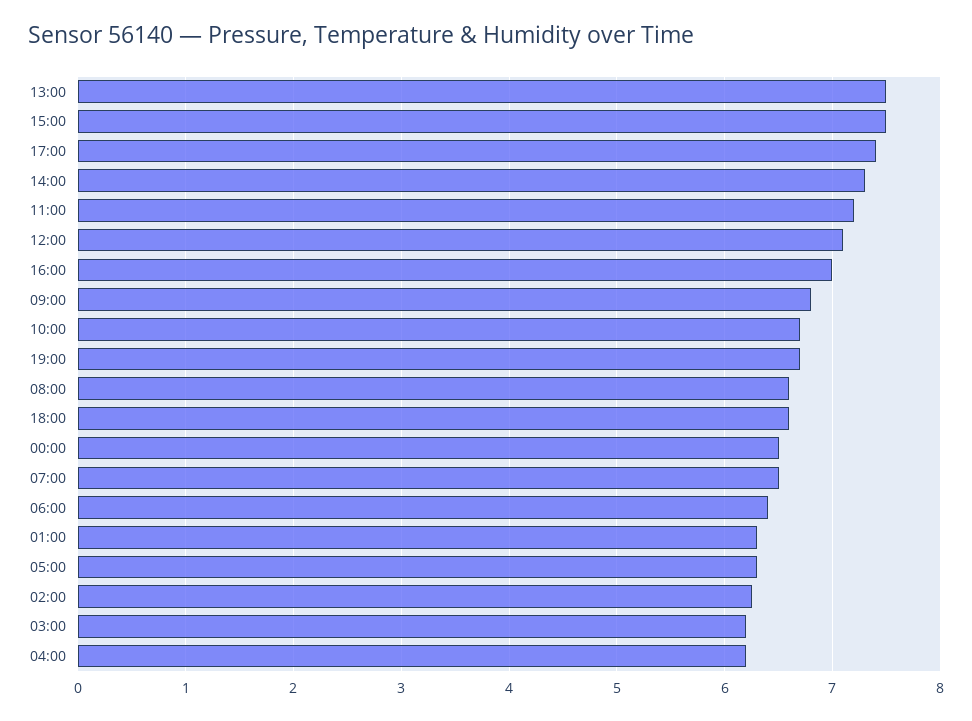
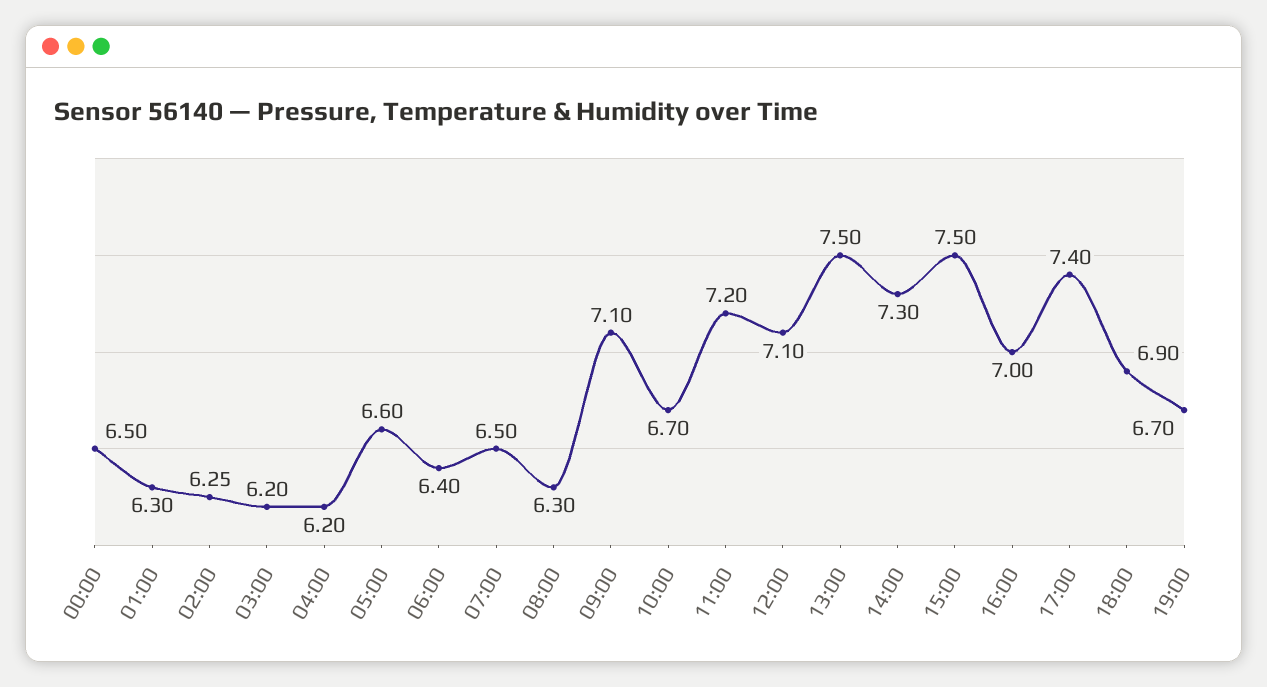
  {
    "13:00": 7.5,
    "15:00": 7.5,
    "17:00": 7.4,
    "14:00": 7.3,
    "11:00": 7.2,
    "12:00": 7.1,
    "16:00": 7,
-   "09:00": 6.8,
+   "09:00": 7.1,
    "10:00": 6.7,
    "19:00": 6.7,
-   "08:00": 6.6,
+   "08:00": 6.3,
-   "18:00": 6.6,
+   "18:00": 6.9,
    "00:00": 6.5,
    "07:00": 6.5,
    "06:00": 6.4,
    "01:00": 6.3,
-   "05:00": 6.3,
+   "05:00": 6.6,
    "02:00": 6.25,
    "03:00": 6.2,
    "04:00": 6.2
  }

